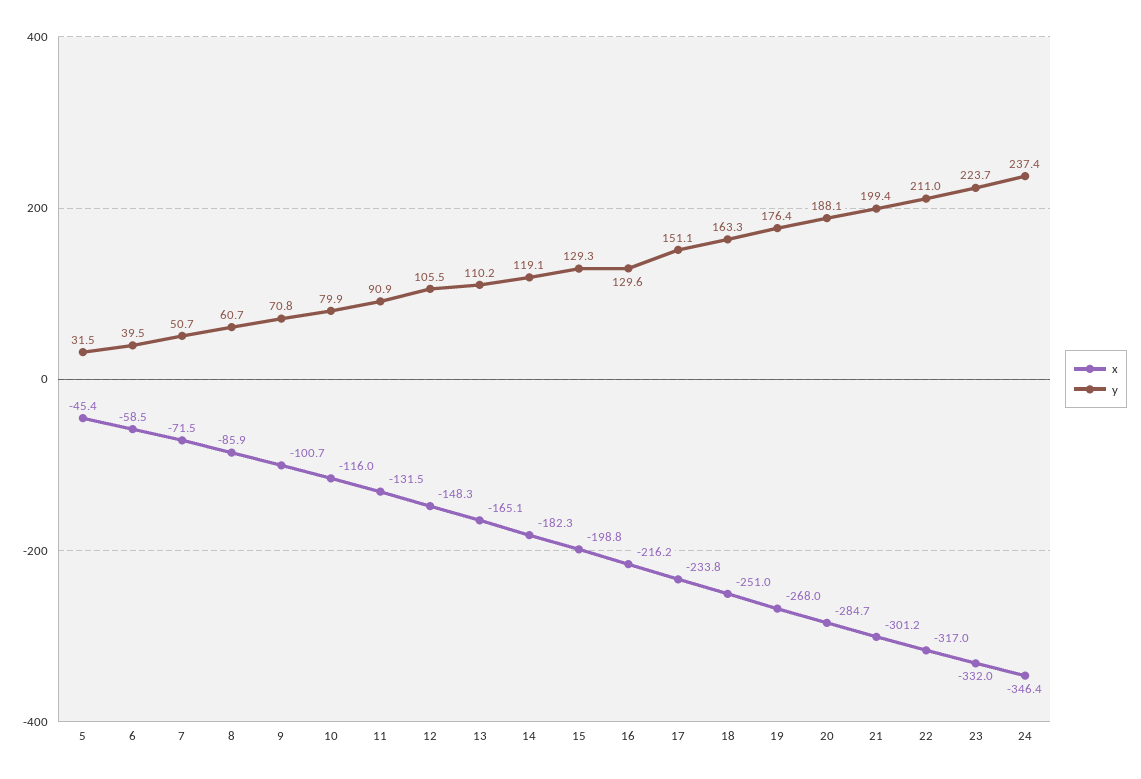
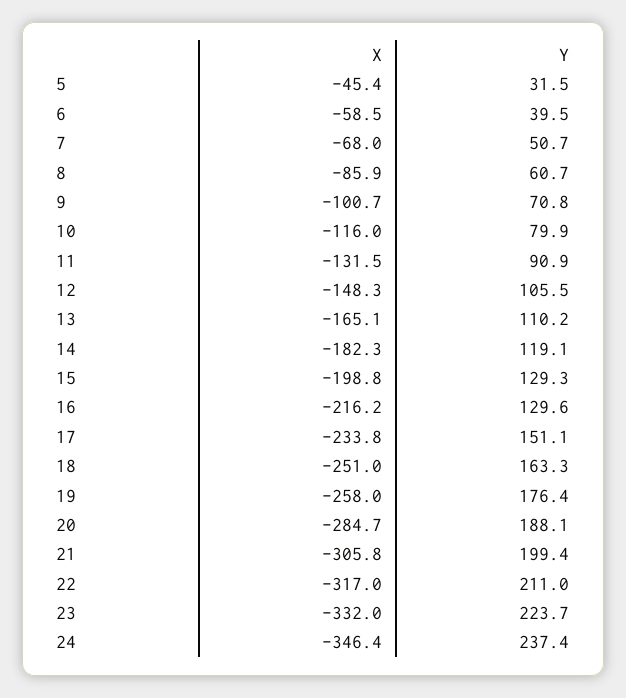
  {
    "x": {
      "5": -45.4,
      "6": -58.5,
-     "7": -71.5,
+     "7": -68,
      "8": -85.9,
      "9": -100.7,
      "10": -116,
      "11": -131.5,
      "12": -148.3,
      "13": -165.1,
      "14": -182.3,
      "15": -198.8,
      "16": -216.2,
      "17": -233.8,
      "18": -251,
-     "19": -268,
+     "19": -258,
      "20": -284.7,
-     "21": -301.2,
+     "21": -305.8,
      "22": -317,
      "23": -332,
      "24": -346.4
    },
    "y": {
      "5": 31.5,
      "6": 39.5,
      "7": 50.7,
      "8": 60.7,
      "9": 70.8,
      "10": 79.9,
      "11": 90.9,
      "12": 105.5,
      "13": 110.2,
      "14": 119.1,
      "15": 129.3,
      "16": 129.6,
      "17": 151.1,
      "18": 163.3,
      "19": 176.4,
      "20": 188.1,
      "21": 199.4,
      "22": 211,
      "23": 223.7,
      "24": 237.4
    }
  }

